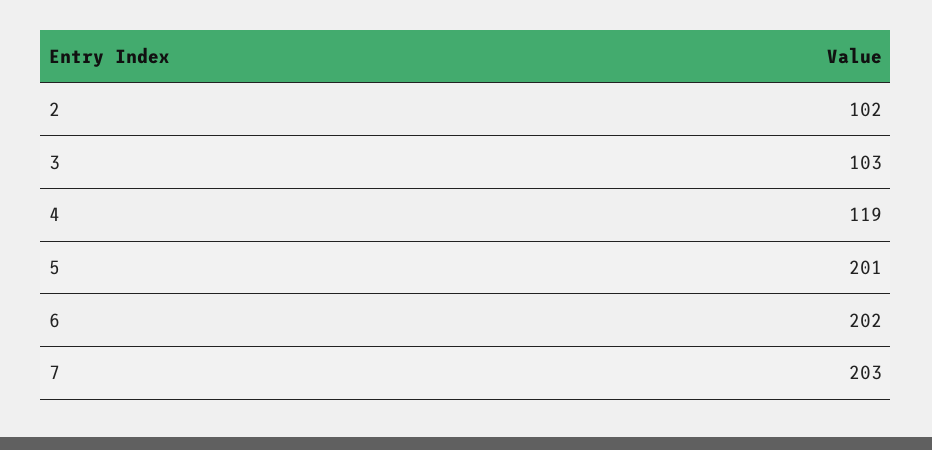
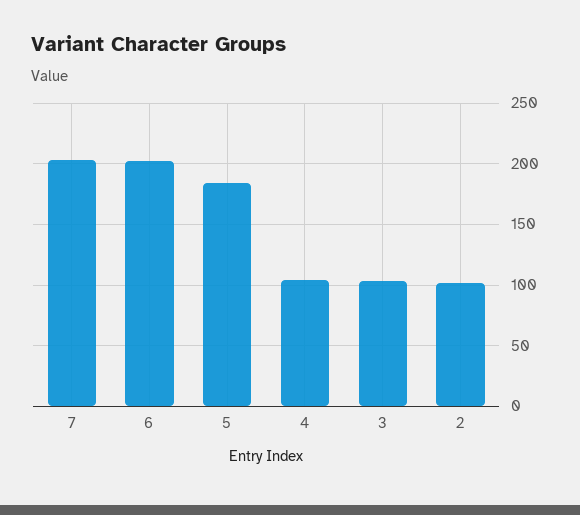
  {
    "2": 102,
    "3": 103,
-   "4": 119,
+   "4": 105,
-   "5": 201,
+   "5": 185,
    "6": 202,
    "7": 203
  }

